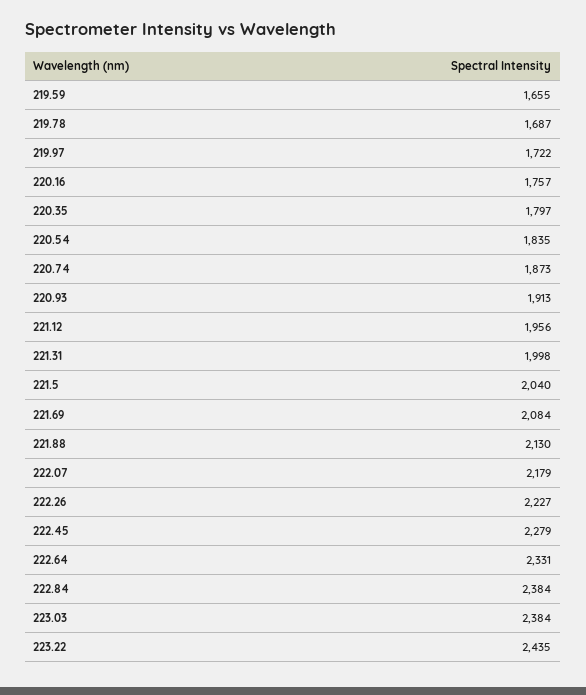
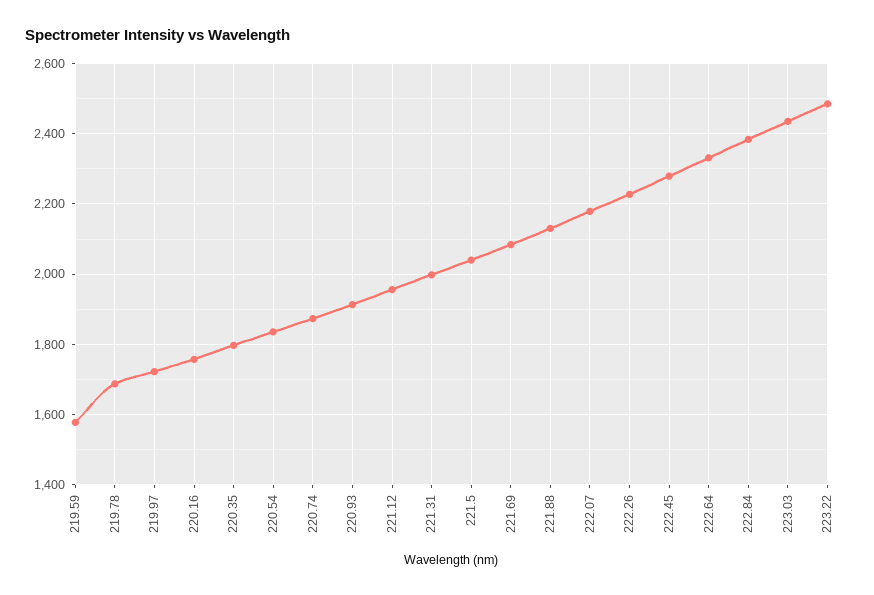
  {
-   "219.59": 1655,
+   "219.59": 1580,
    "219.78": 1687,
    "219.97": 1722,
    "220.16": 1757,
    "220.35": 1797,
    "220.54": 1835,
    "220.74": 1873,
    "220.93": 1913,
    "221.12": 1956,
    "221.31": 1998,
    "221.5": 2040,
    "221.69": 2084,
    "221.88": 2130,
    "222.07": 2179,
    "222.26": 2227,
    "222.45": 2279,
    "222.64": 2331,
    "222.84": 2384,
-   "223.03": 2384,
+   "223.03": 2440,
-   "223.22": 2435
+   "223.22": 2480
  }

